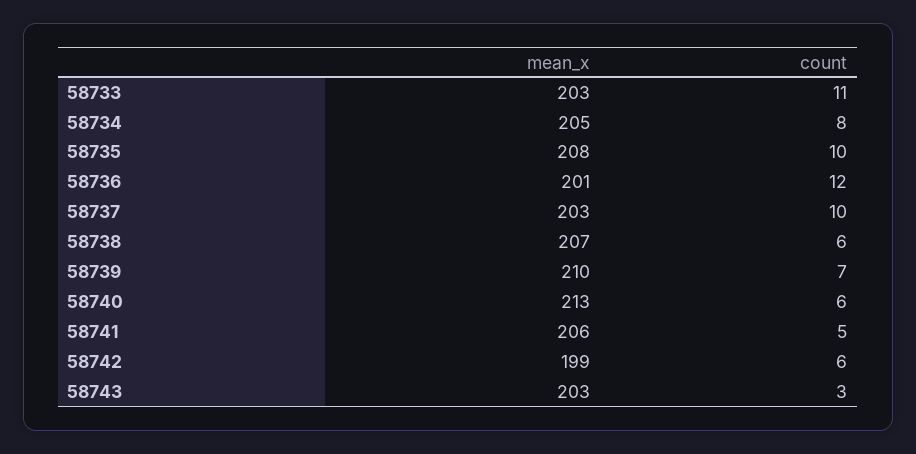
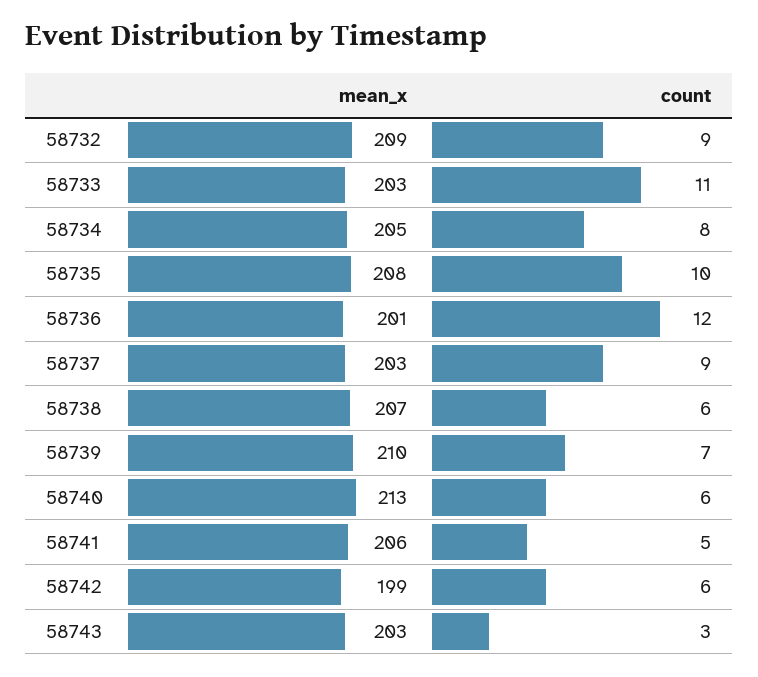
  {
    "mean_x": {
      "58733": 203,
      "58734": 205,
      "58735": 208,
      "58736": 201,
      "58737": 203,
      "58738": 207,
      "58739": 210,
      "58740": 213,
      "58741": 206,
      "58742": 199,
-     "58743": 203
+     "58743": 203,
+     "58732": 209
    },
    "count": {
      "58733": 11,
      "58734": 8,
      "58735": 10,
      "58736": 12,
-     "58737": 10,
+     "58737": 9,
      "58738": 6,
      "58739": 7,
      "58740": 6,
      "58741": 5,
      "58742": 6,
-     "58743": 3
+     "58743": 3,
+     "58732": 9
    }
  }

